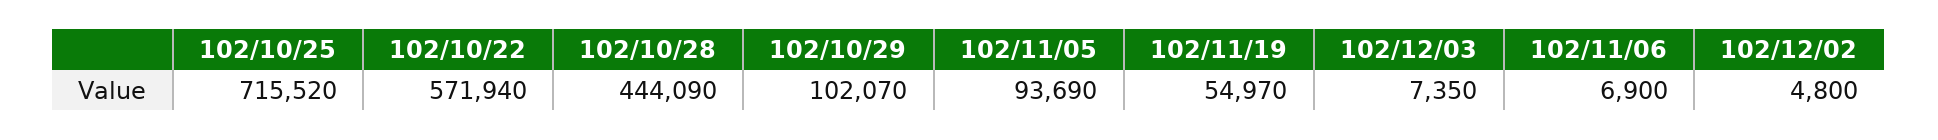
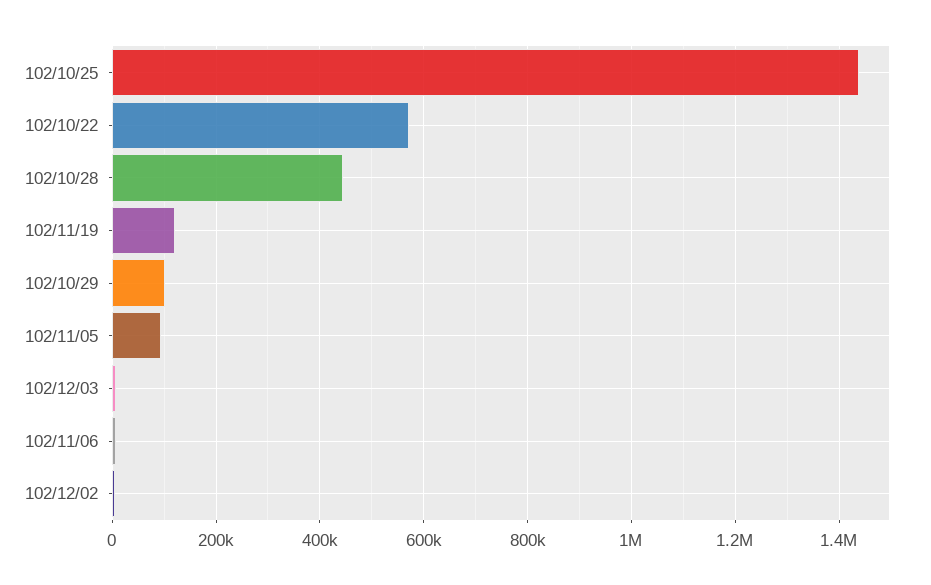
  {
-   "102/10/25": 715520,
+   "102/10/25": 1440000,
    "102/10/22": 571940,
    "102/10/28": 444090,
    "102/10/29": 102070,
    "102/11/05": 93690,
-   "102/11/19": 54970,
+   "102/11/19": 120000,
    "102/12/03": 7350,
    "102/11/06": 6900,
    "102/12/02": 4800
  }

